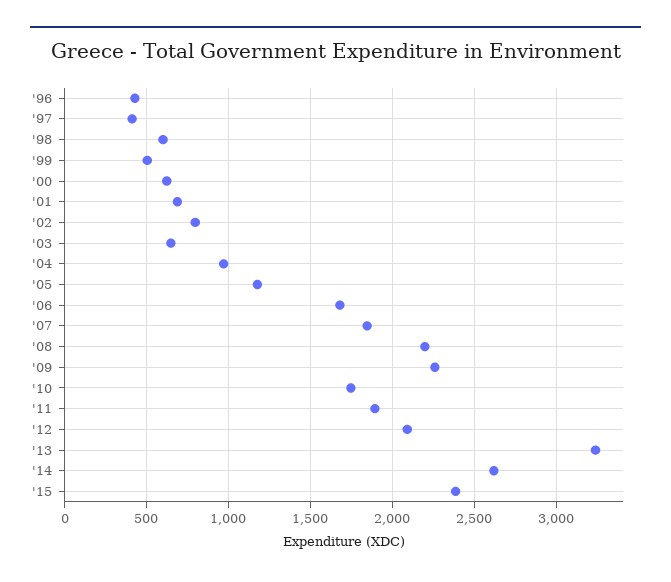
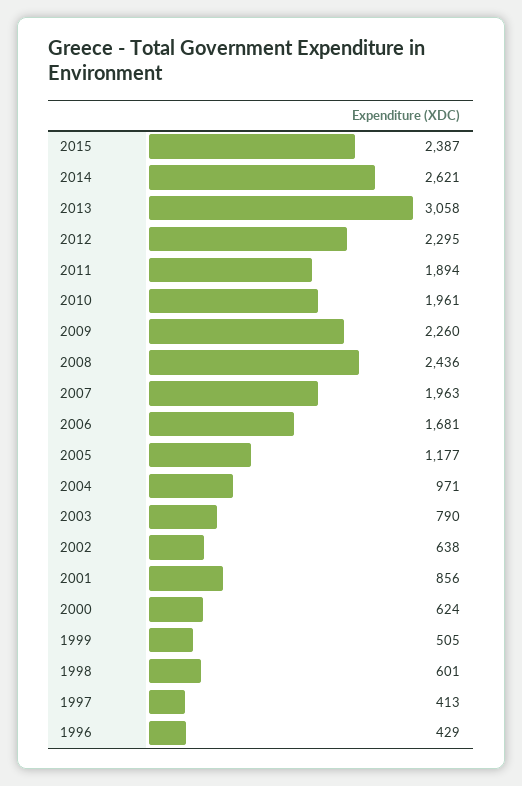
  {
    "'96": 429,
    "'97": 413,
    "'98": 601,
    "'99": 505,
    "'00": 624,
-   "'01": 700,
+   "'01": 856,
-   "'02": 800,
+   "'02": 638,
-   "'03": 650,
+   "'03": 790,
    "'04": 971,
    "'05": 1177,
    "'06": 1681,
-   "'07": 1850,
+   "'07": 1963,
-   "'08": 2200,
+   "'08": 2436,
    "'09": 2260,
-   "'10": 1750,
+   "'10": 1961,
    "'11": 1894,
-   "'12": 2100,
+   "'12": 2295,
-   "'13": 3250,
+   "'13": 3058,
    "'14": 2621,
    "'15": 2387
  }

